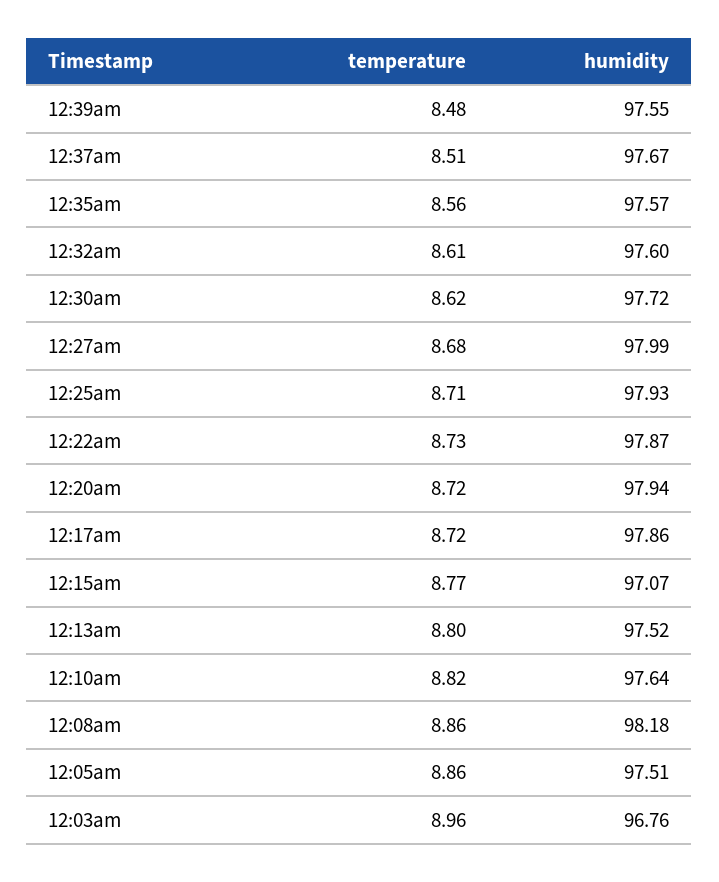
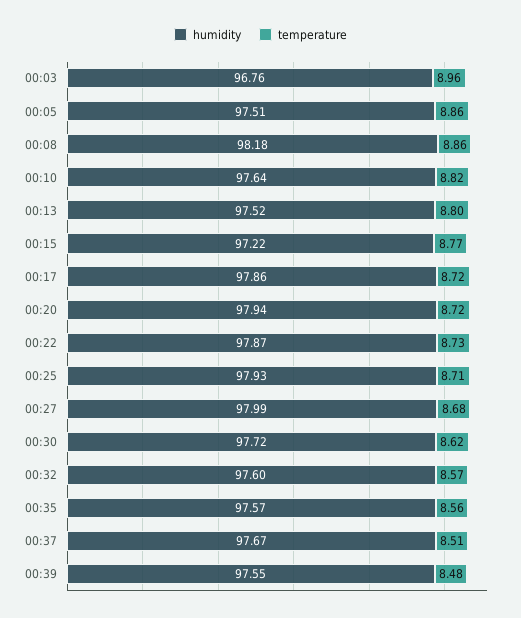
  {
    "temperature": {
      "12:39am": 8.48,
      "12:37am": 8.51,
      "12:35am": 8.56,
-     "12:32am": 8.61,
+     "12:32am": 8.57,
      "12:30am": 8.62,
      "12:27am": 8.68,
      "12:25am": 8.71,
      "12:22am": 8.73,
      "12:20am": 8.72,
      "12:17am": 8.72,
      "12:15am": 8.77,
      "12:13am": 8.8,
      "12:10am": 8.82,
      "12:08am": 8.86,
      "12:05am": 8.86,
      "12:03am": 8.96
    },
    "humidity": {
      "12:39am": 97.55,
      "12:37am": 97.67,
      "12:35am": 97.57,
      "12:32am": 97.6,
      "12:30am": 97.72,
      "12:27am": 97.99,
      "12:25am": 97.93,
      "12:22am": 97.87,
      "12:20am": 97.94,
      "12:17am": 97.86,
-     "12:15am": 97.07,
+     "12:15am": 97.22,
      "12:13am": 97.52,
      "12:10am": 97.64,
      "12:08am": 98.18,
      "12:05am": 97.51,
      "12:03am": 96.76
    }
  }

